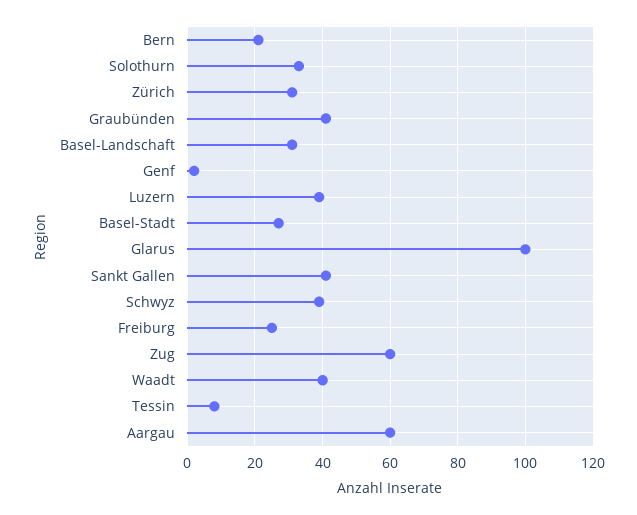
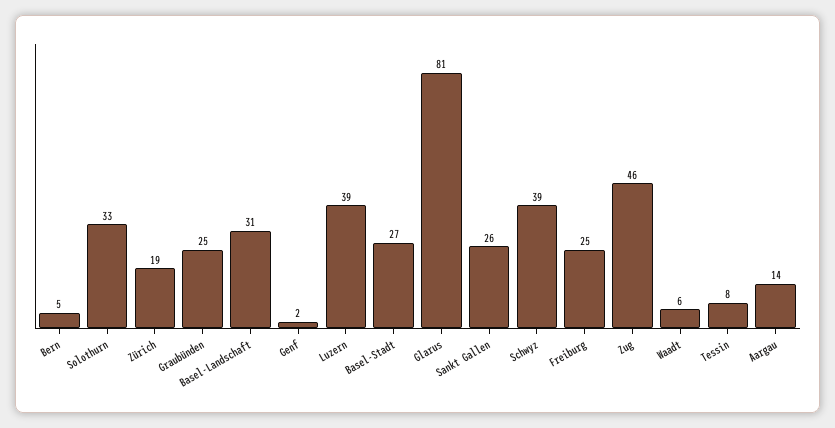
  {
-   "Bern": 20,
+   "Bern": 5,
    "Solothurn": 33,
-   "Zürich": 30,
+   "Zürich": 19,
-   "Graubünden": 40,
+   "Graubünden": 25,
    "Basel-Landschaft": 31,
    "Genf": 2,
    "Luzern": 39,
    "Basel-Stadt": 27,
-   "Glarus": 100,
+   "Glarus": 81,
-   "Sankt Gallen": 40,
+   "Sankt Gallen": 26,
    "Schwyz": 39,
    "Freiburg": 25,
-   "Zug": 60,
+   "Zug": 46,
-   "Waadt": 40,
+   "Waadt": 6,
    "Tessin": 8,
-   "Aargau": 60
+   "Aargau": 14
  }

